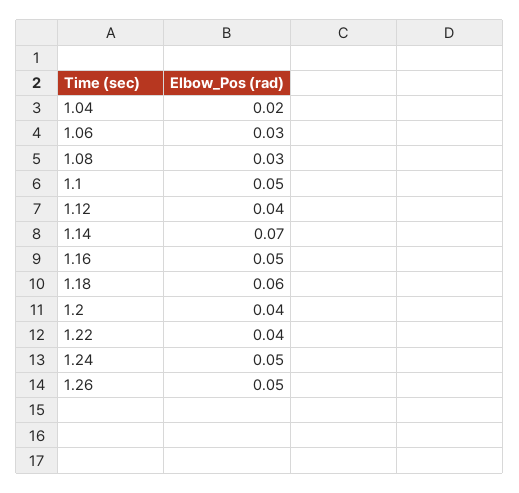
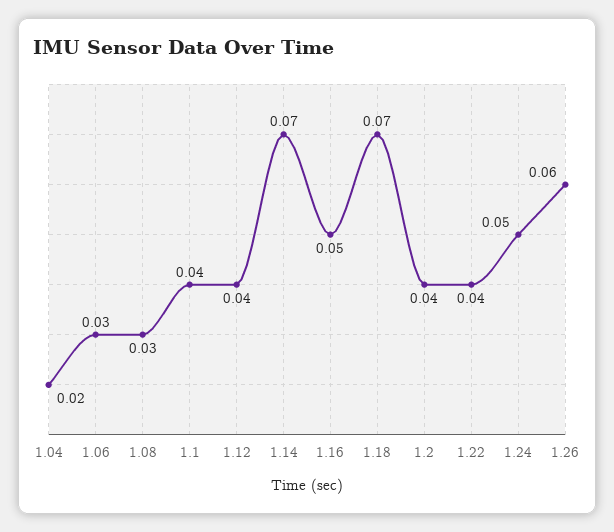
  {
    "1.04": 0.02,
    "1.06": 0.03,
    "1.08": 0.03,
-   "1.1": 0.05,
+   "1.1": 0.04,
    "1.12": 0.04,
    "1.14": 0.07,
    "1.16": 0.05,
-   "1.18": 0.06,
+   "1.18": 0.07,
    "1.2": 0.04,
    "1.22": 0.04,
    "1.24": 0.05,
-   "1.26": 0.05
+   "1.26": 0.06
  }

